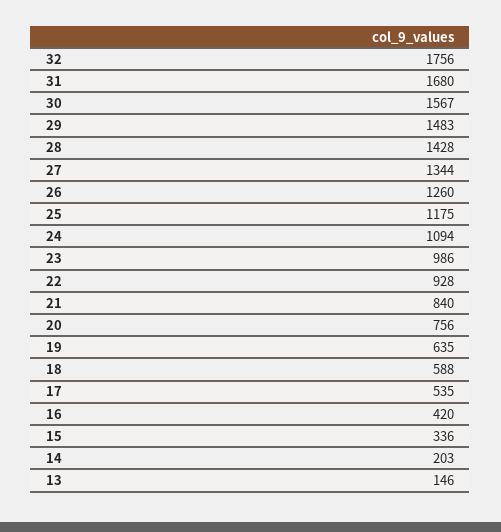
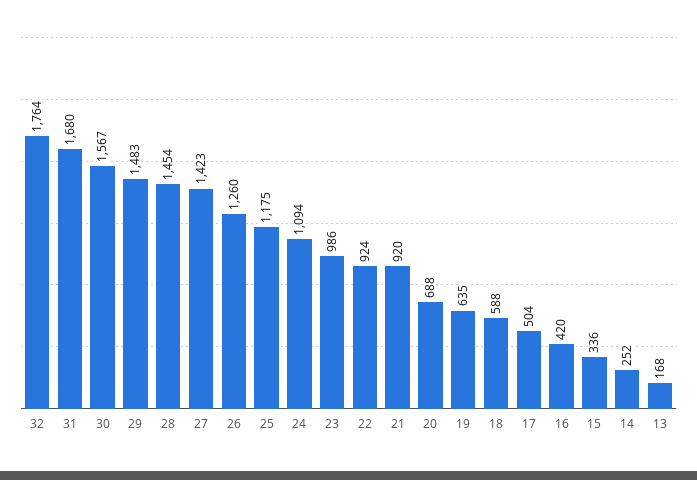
  {
-   "32": 1756,
+   "32": 1764,
    "31": 1680,
    "30": 1567,
    "29": 1483,
-   "28": 1428,
+   "28": 1454,
-   "27": 1344,
+   "27": 1423,
    "26": 1260,
    "25": 1175,
    "24": 1094,
    "23": 986,
-   "22": 928,
+   "22": 924,
-   "21": 840,
+   "21": 920,
-   "20": 756,
+   "20": 688,
    "19": 635,
    "18": 588,
-   "17": 535,
+   "17": 504,
    "16": 420,
    "15": 336,
-   "14": 203,
+   "14": 252,
-   "13": 146
+   "13": 168
  }

